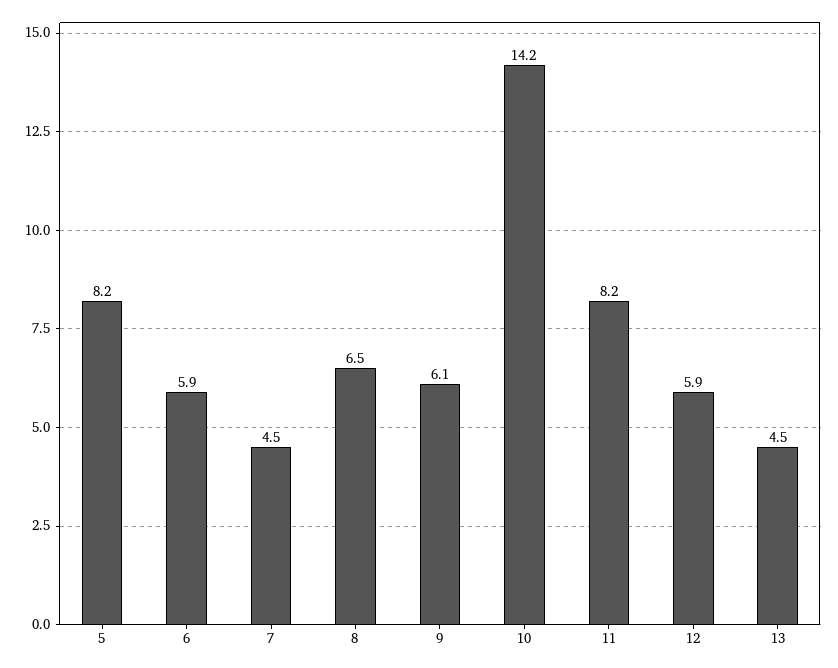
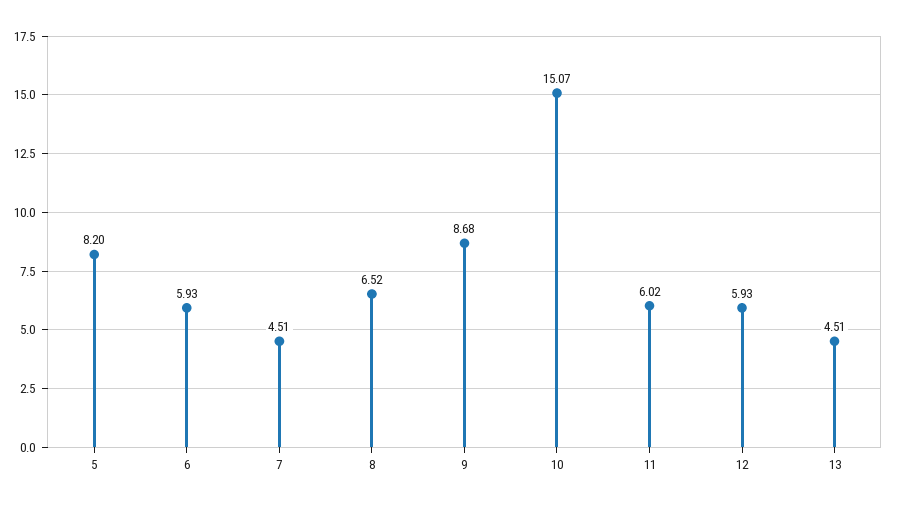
  {
    "5": 8.2,
    "6": 5.93,
    "7": 4.51,
    "8": 6.52,
-   "9": 6.1,
+   "9": 8.68,
-   "10": 14.2,
+   "10": 15.07,
-   "11": 8.2,
+   "11": 6.02,
    "12": 5.93,
    "13": 4.51
  }

